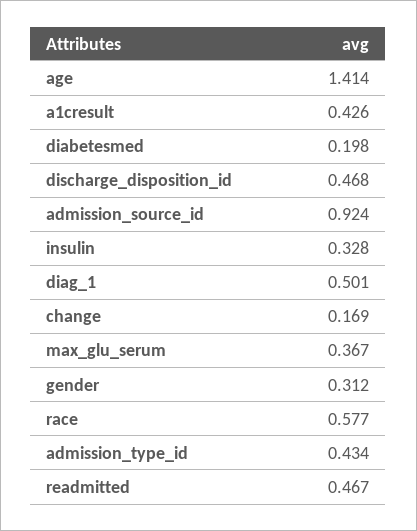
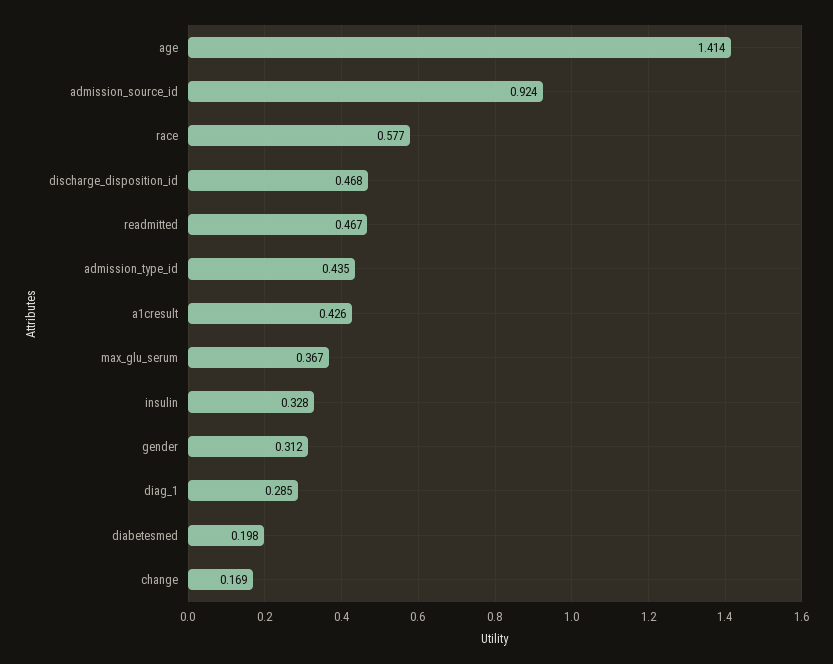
  {
    "age": 1.414,
    "a1cresult": 0.426,
    "diabetesmed": 0.198,
    "discharge_disposition_id": 0.468,
    "admission_source_id": 0.924,
    "insulin": 0.328,
-   "diag_1": 0.501,
+   "diag_1": 0.285,
    "change": 0.169,
    "max_glu_serum": 0.367,
    "gender": 0.312,
    "race": 0.577,
-   "admission_type_id": 0.434,
+   "admission_type_id": 0.435,
    "readmitted": 0.467
  }

